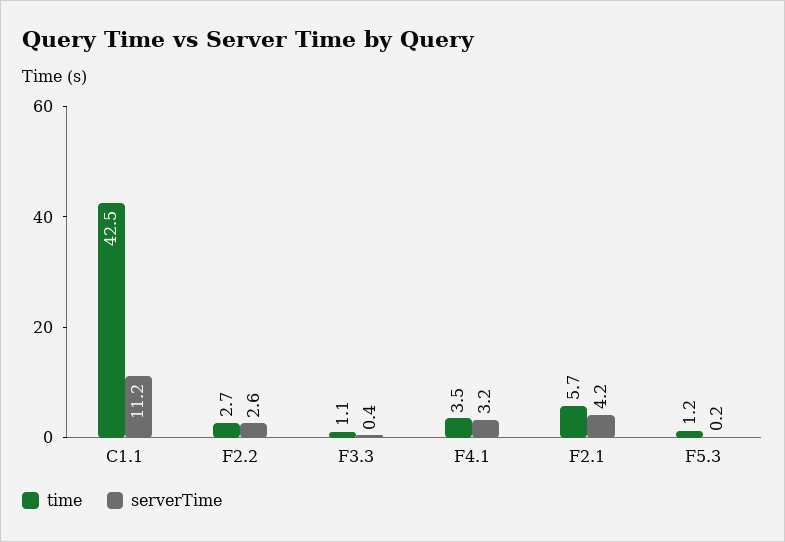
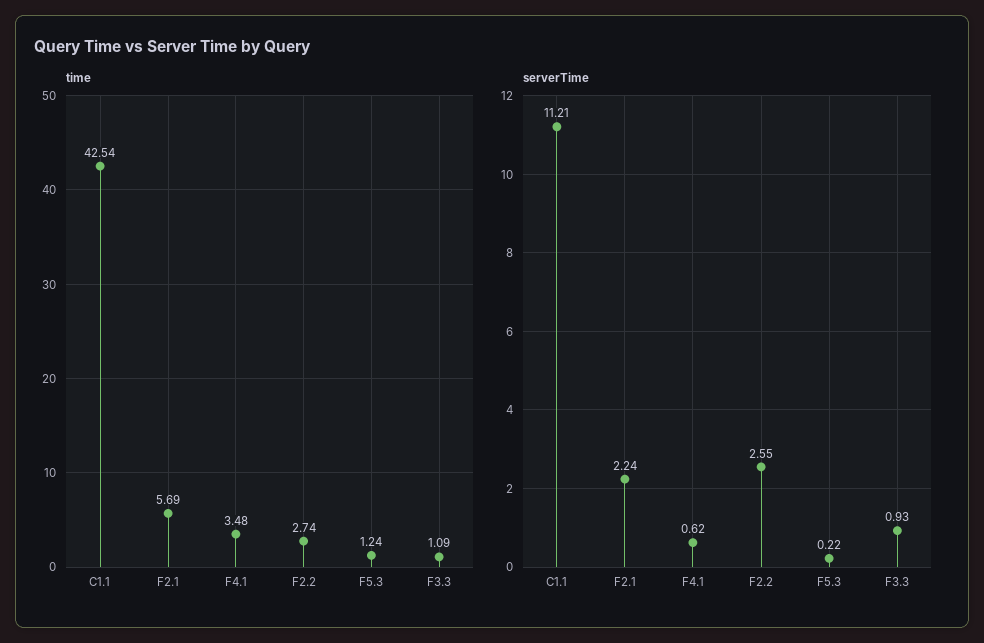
  {
    "time": {
      "C1.1": 42.54,
      "F2.2": 2.74,
      "F3.3": 1.09,
      "F4.1": 3.48,
      "F2.1": 5.69,
      "F5.3": 1.24
    },
    "serverTime": {
      "C1.1": 11.21,
      "F2.2": 2.55,
-     "F3.3": 0.4,
+     "F3.3": 0.93,
-     "F4.1": 3.2,
+     "F4.1": 0.62,
-     "F2.1": 4.2,
+     "F2.1": 2.24,
      "F5.3": 0.22
    }
  }

